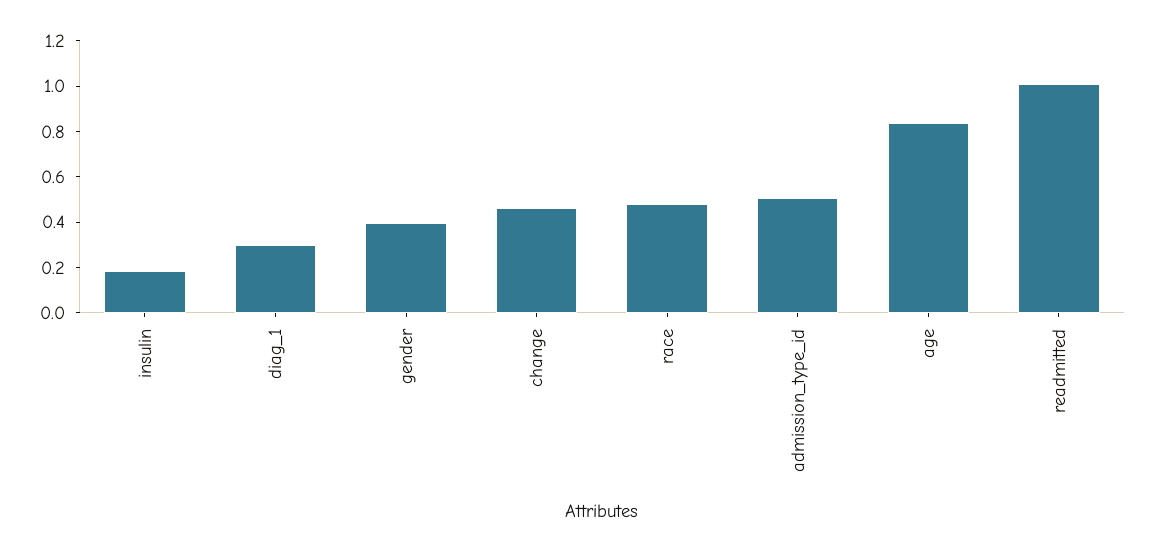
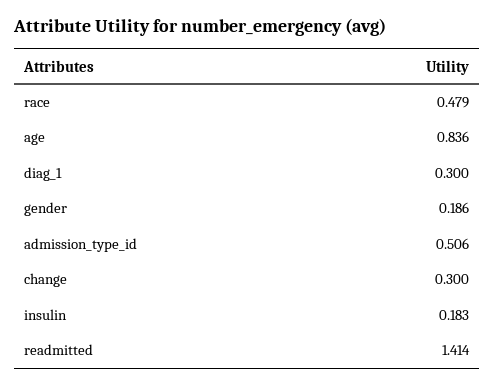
  {
    "insulin": 0.183,
    "diag_1": 0.3,
-   "gender": 0.4,
+   "gender": 0.186,
-   "change": 0.45,
+   "change": 0.3,
    "race": 0.479,
    "admission_type_id": 0.506,
    "age": 0.836,
-   "readmitted": 1
+   "readmitted": 1.414
  }

